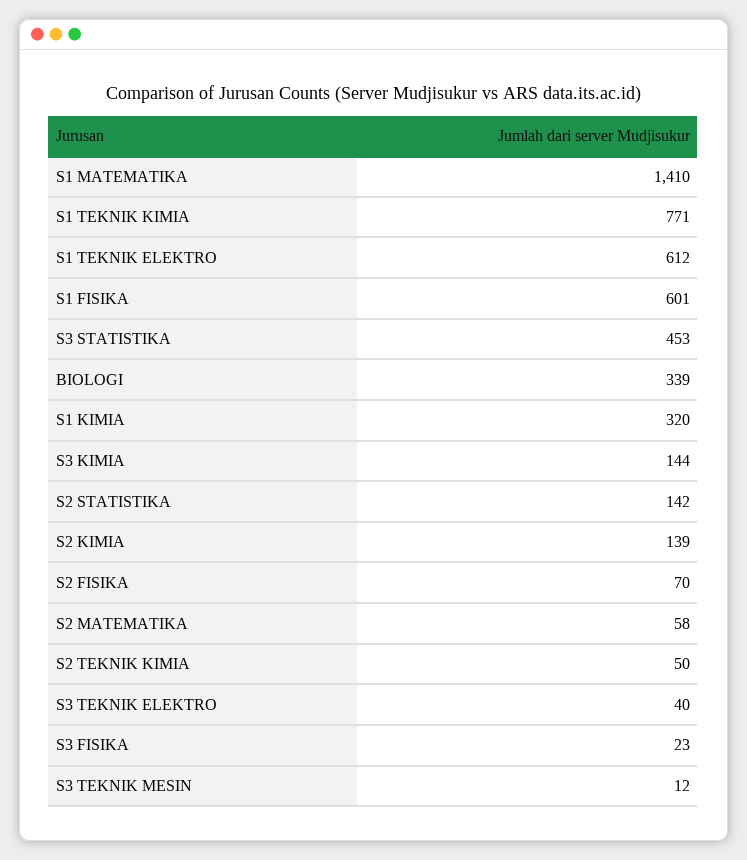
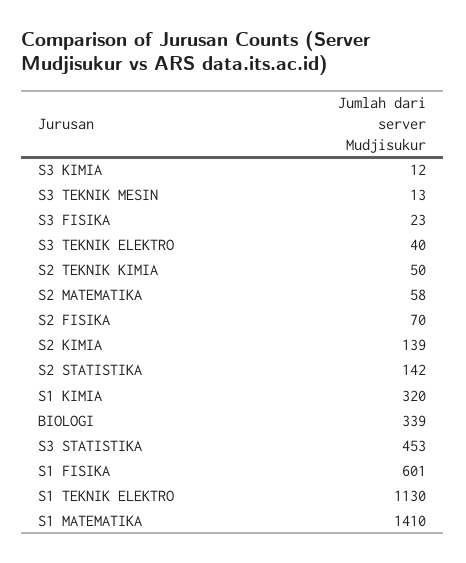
  {
    "S1 MATEMATIKA": 1410,
-   "S1 TEKNIK KIMIA": 771,
-   "S1 TEKNIK ELEKTRO": 612,
+   "S1 TEKNIK ELEKTRO": 1130,
    "S1 FISIKA": 601,
    "S3 STATISTIKA": 453,
    "BIOLOGI": 339,
    "S1 KIMIA": 320,
-   "S3 KIMIA": 144,
+   "S3 KIMIA": 12,
    "S2 STATISTIKA": 142,
    "S2 KIMIA": 139,
    "S2 FISIKA": 70,
    "S2 MATEMATIKA": 58,
    "S2 TEKNIK KIMIA": 50,
    "S3 TEKNIK ELEKTRO": 40,
    "S3 FISIKA": 23,
-   "S3 TEKNIK MESIN": 12
+   "S3 TEKNIK MESIN": 13
  }

